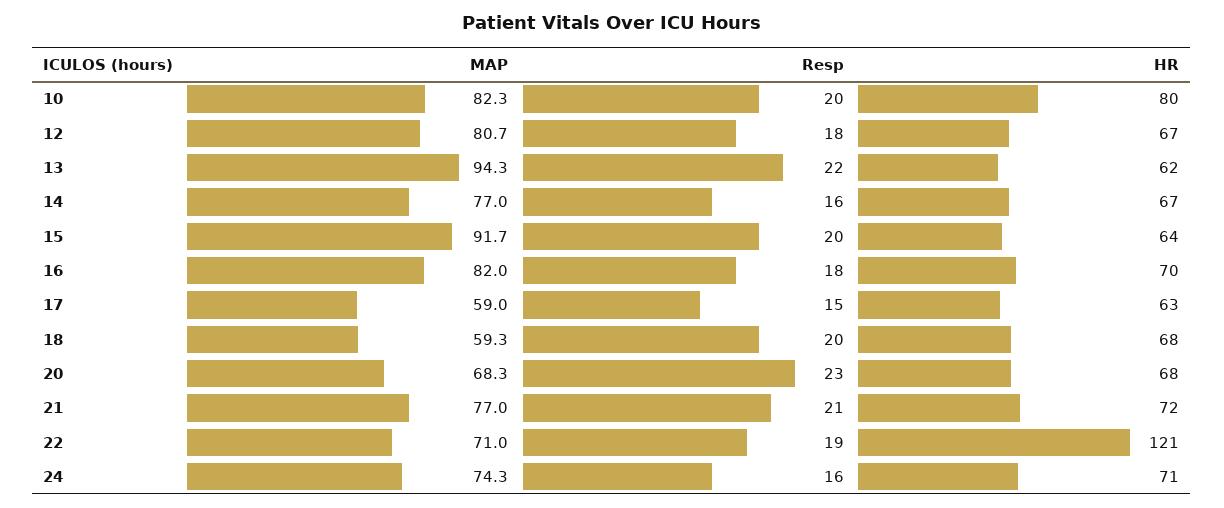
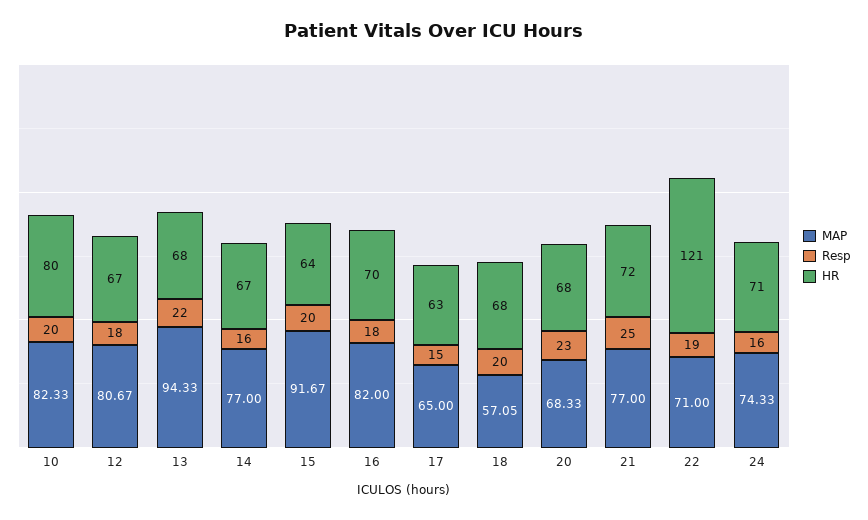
  {
    "MAP": {
      "10": 82.33,
      "12": 80.67,
      "13": 94.33,
      "14": 77,
      "15": 91.67,
      "16": 82,
-     "17": 59,
+     "17": 65,
-     "18": 59.3,
+     "18": 57.05,
      "20": 68.33,
      "21": 77,
      "22": 71,
      "24": 74.33
    },
    "Resp": {
      "10": 20,
      "12": 18,
      "13": 22,
      "14": 16,
      "15": 20,
      "16": 18,
      "17": 15,
      "18": 20,
      "20": 23,
-     "21": 21,
+     "21": 25,
      "22": 19,
      "24": 16
    },
    "HR": {
      "10": 80,
      "12": 67,
-     "13": 62,
+     "13": 68,
      "14": 67,
      "15": 64,
      "16": 70,
      "17": 63,
      "18": 68,
      "20": 68,
      "21": 72,
      "22": 121,
      "24": 71
    }
  }

